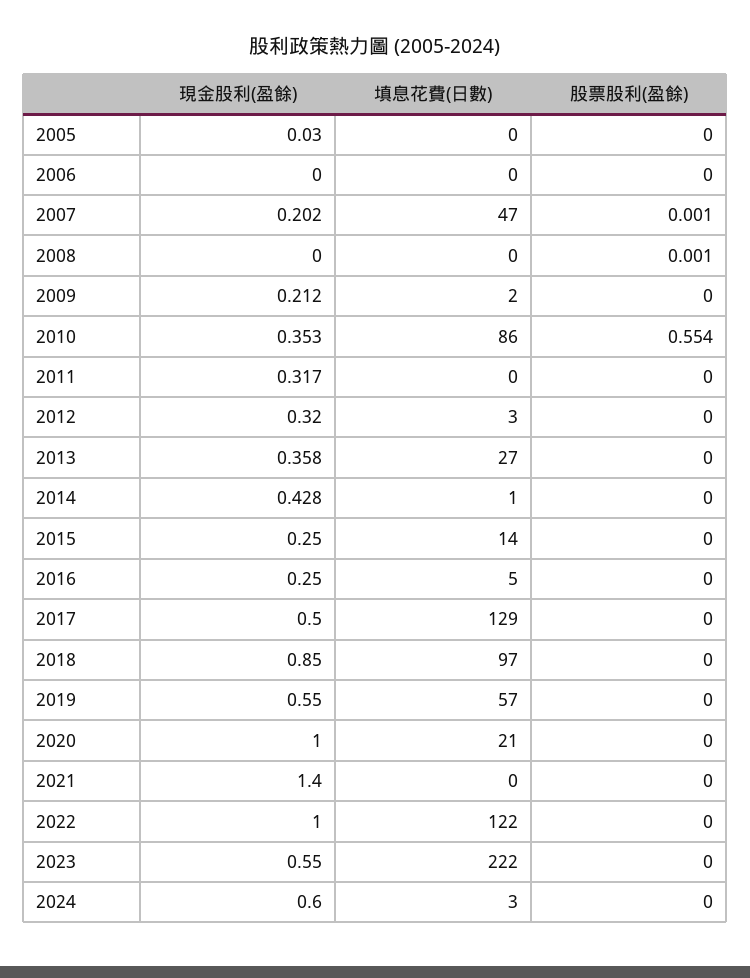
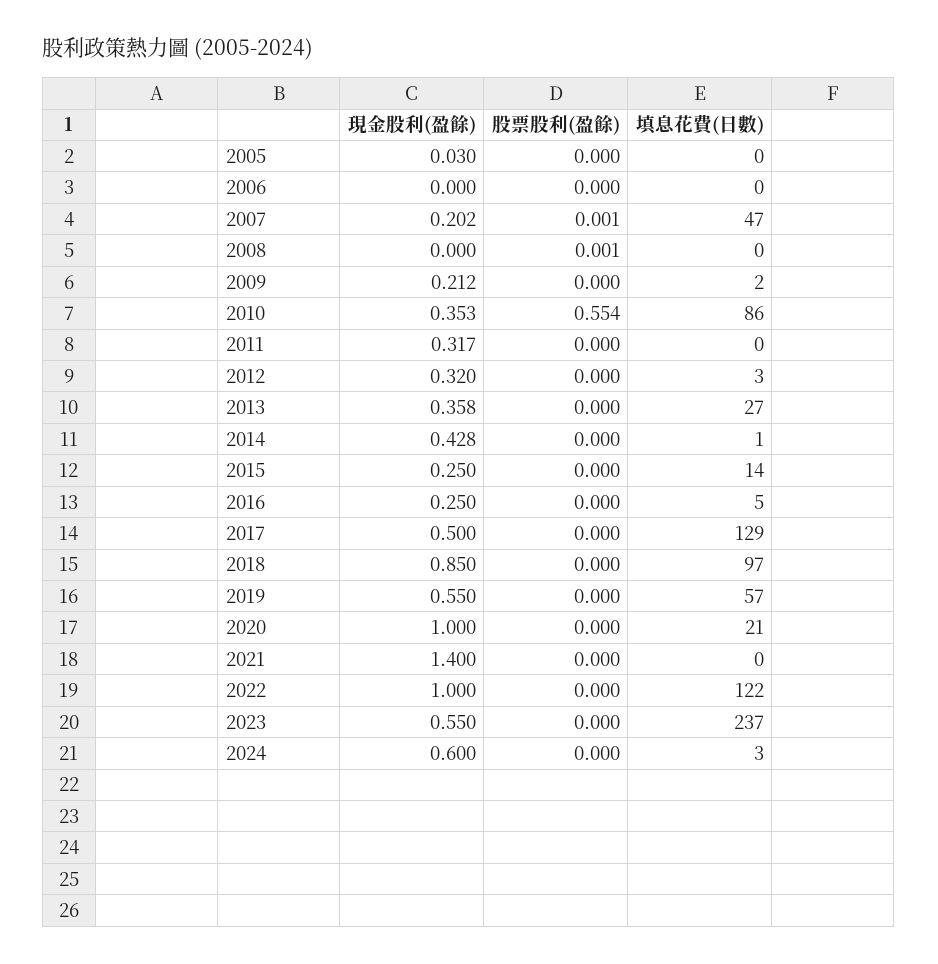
  {
    "現金股利(盈餘)": {
      "2005": 0.03,
      "2006": 0,
      "2007": 0.202,
      "2008": 0,
      "2009": 0.212,
      "2010": 0.353,
      "2011": 0.317,
      "2012": 0.32,
      "2013": 0.358,
      "2014": 0.428,
      "2015": 0.25,
      "2016": 0.25,
      "2017": 0.5,
      "2018": 0.85,
      "2019": 0.55,
      "2020": 1,
      "2021": 1.4,
      "2022": 1,
      "2023": 0.55,
      "2024": 0.6
    },
    "填息花費(日數)": {
      "2005": 0,
      "2006": 0,
      "2007": 47,
      "2008": 0,
      "2009": 2,
      "2010": 86,
      "2011": 0,
      "2012": 3,
      "2013": 27,
      "2014": 1,
      "2015": 14,
      "2016": 5,
      "2017": 129,
      "2018": 97,
      "2019": 57,
      "2020": 21,
      "2021": 0,
      "2022": 122,
-     "2023": 222,
+     "2023": 237,
      "2024": 3
    },
    "股票股利(盈餘)": {
      "2005": 0,
      "2006": 0,
      "2007": 0.001,
      "2008": 0.001,
      "2009": 0,
      "2010": 0.554,
      "2011": 0,
      "2012": 0,
      "2013": 0,
      "2014": 0,
      "2015": 0,
      "2016": 0,
      "2017": 0,
      "2018": 0,
      "2019": 0,
      "2020": 0,
      "2021": 0,
      "2022": 0,
      "2023": 0,
      "2024": 0
    }
  }

